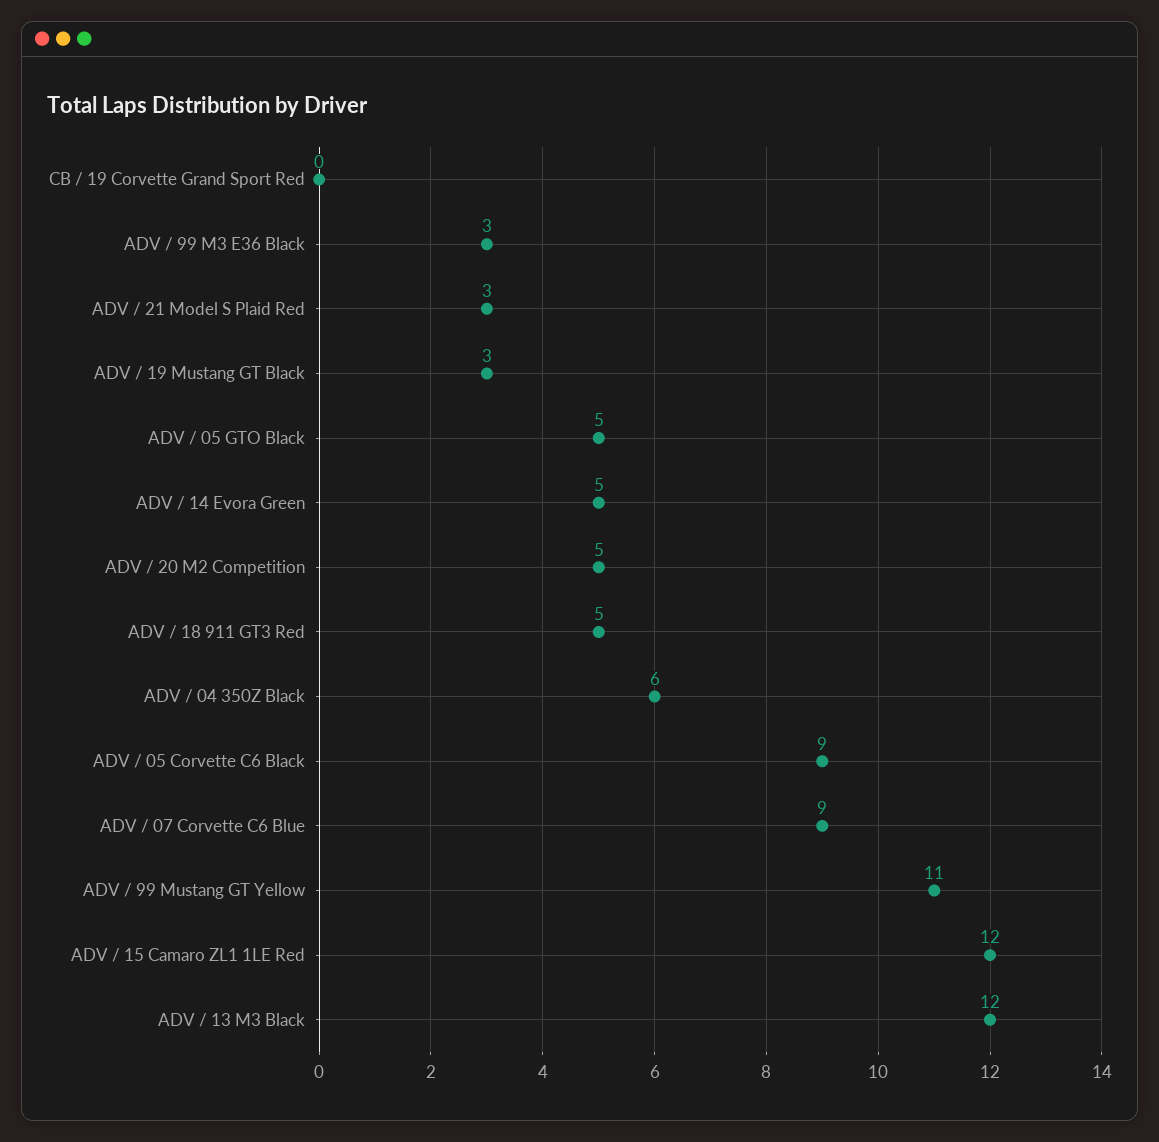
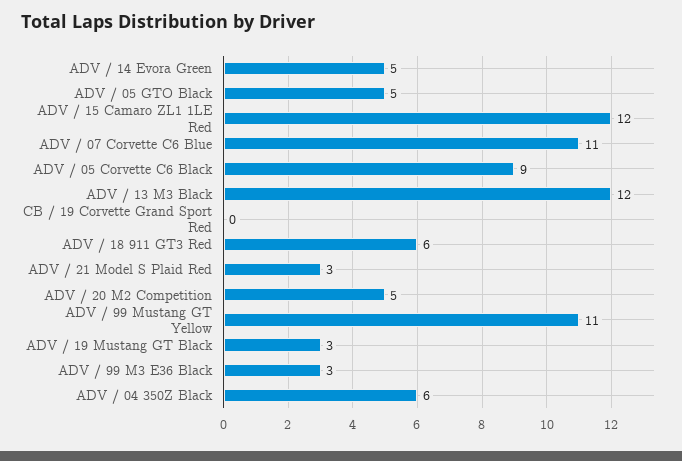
  {
    "CB / 19 Corvette Grand Sport Red": 0,
    "ADV / 99 M3 E36 Black": 3,
    "ADV / 21 Model S Plaid Red": 3,
    "ADV / 19 Mustang GT Black": 3,
    "ADV / 05 GTO Black": 5,
    "ADV / 14 Evora Green": 5,
    "ADV / 20 M2 Competition": 5,
-   "ADV / 18 911 GT3 Red": 5,
+   "ADV / 18 911 GT3 Red": 6,
    "ADV / 04 350Z Black": 6,
    "ADV / 05 Corvette C6 Black": 9,
-   "ADV / 07 Corvette C6 Blue": 9,
+   "ADV / 07 Corvette C6 Blue": 11,
    "ADV / 99 Mustang GT Yellow": 11,
    "ADV / 15 Camaro ZL1 1LE Red": 12,
    "ADV / 13 M3 Black": 12
  }

